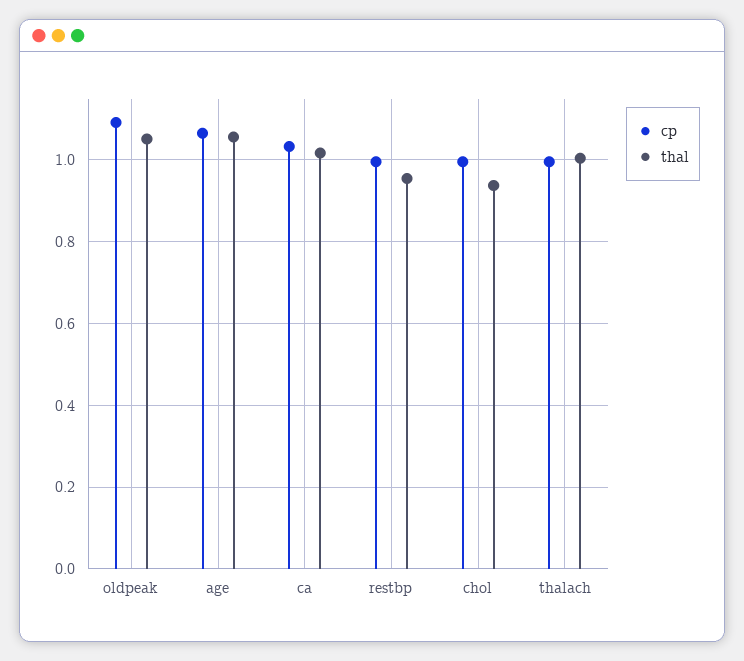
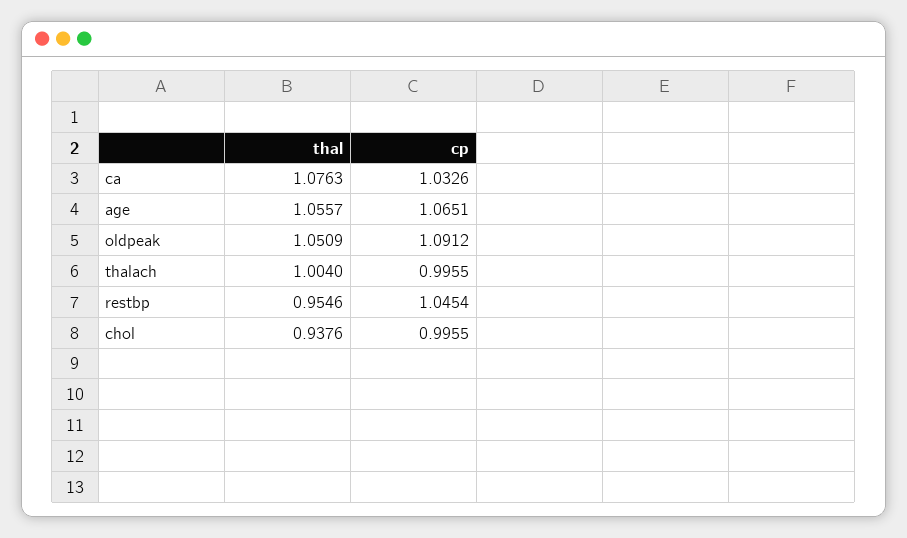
  {
    "cp": {
      "oldpeak": 1.0912,
      "age": 1.0651,
      "ca": 1.0326,
-     "restbp": 1,
+     "restbp": 1.0454,
      "chol": 0.9955,
      "thalach": 0.9955
    },
    "thal": {
      "oldpeak": 1.0509,
      "age": 1.0557,
-     "ca": 1.02,
+     "ca": 1.0763,
      "restbp": 0.9546,
      "chol": 0.9376,
      "thalach": 1.004
    }
  }

